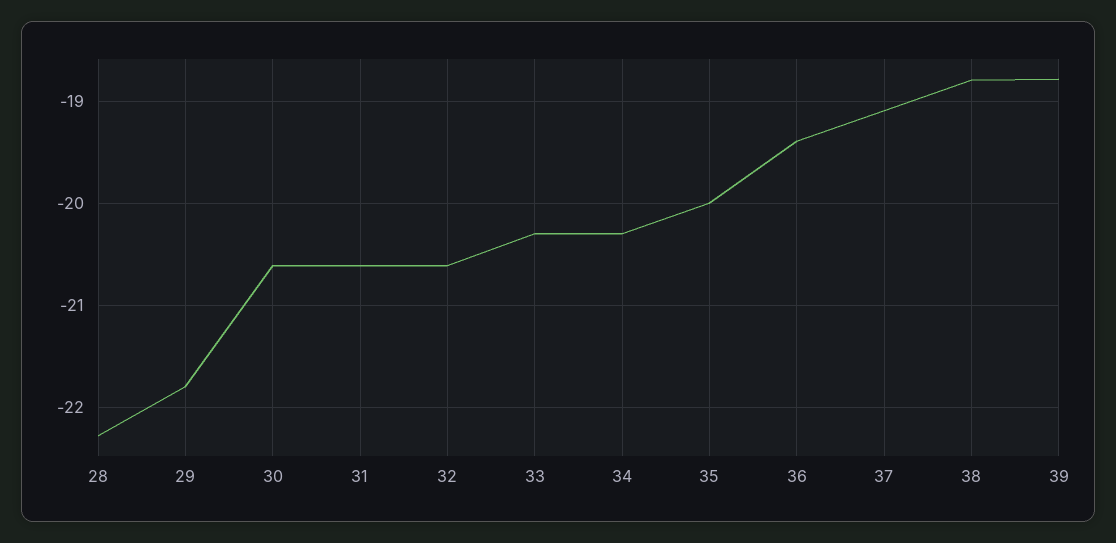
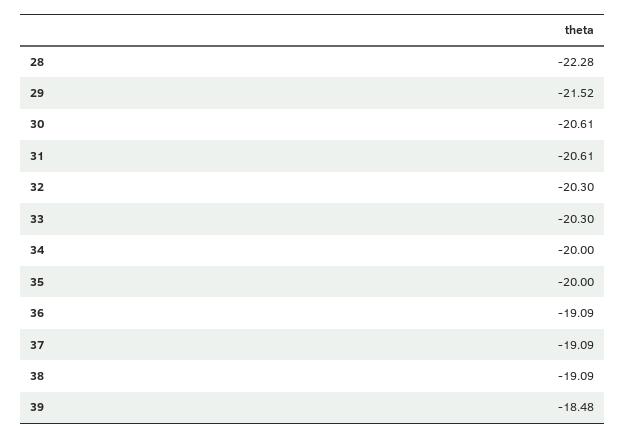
  {
    "28": -22.28,
-   "29": -21.8,
+   "29": -21.52,
    "30": -20.61,
    "31": -20.61,
-   "32": -20.6,
+   "32": -20.3,
    "33": -20.3,
-   "34": -20.3,
+   "34": -20,
    "35": -20,
-   "36": -19.4,
+   "36": -19.09,
    "37": -19.09,
-   "38": -18.8,
+   "38": -19.09,
-   "39": -18.8
+   "39": -18.48
  }

